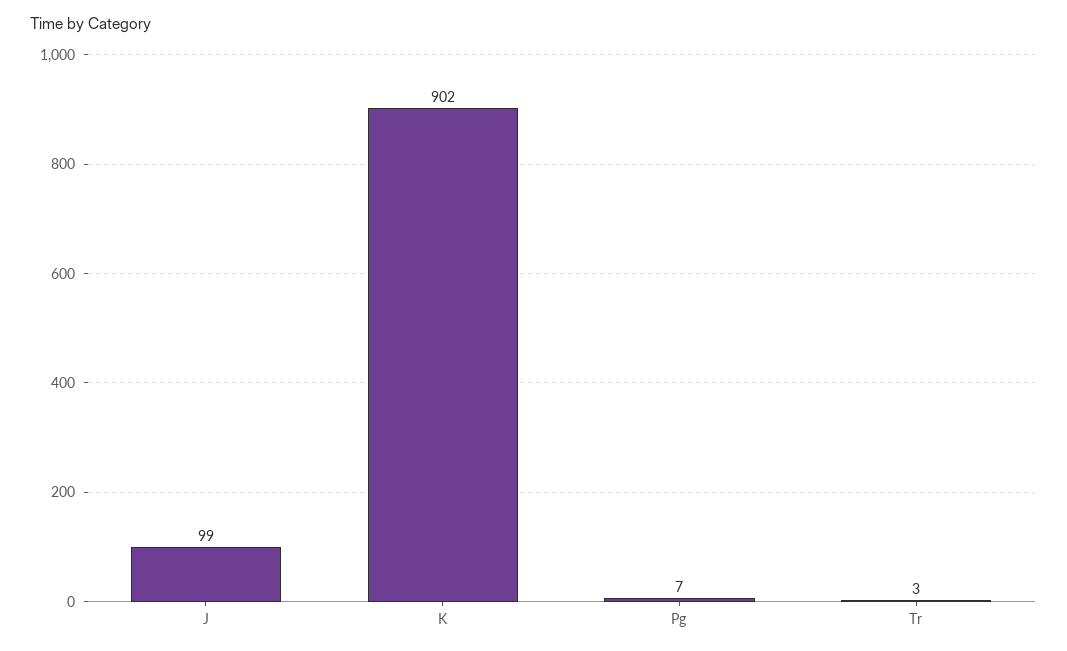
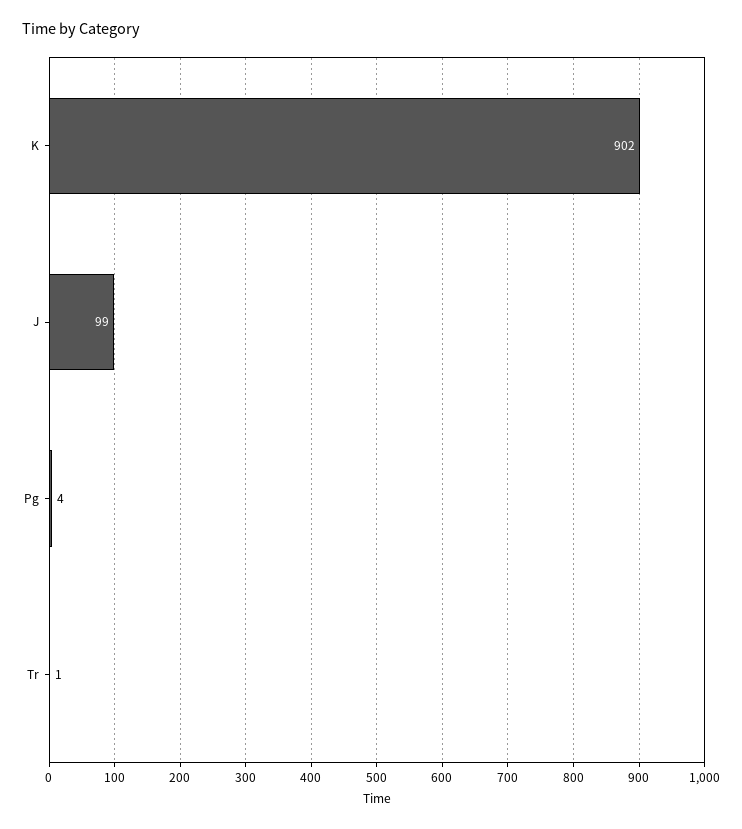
  {
    "J": 99,
    "K": 902,
-   "Pg": 7,
+   "Pg": 4,
-   "Tr": 3
+   "Tr": 1
  }

